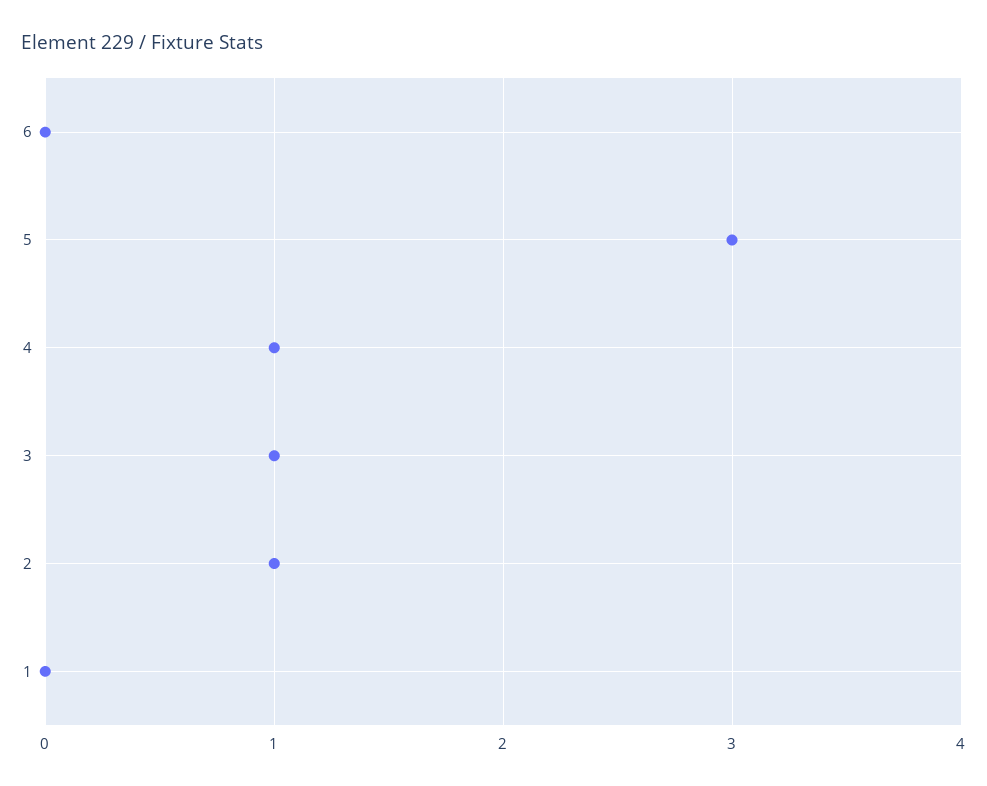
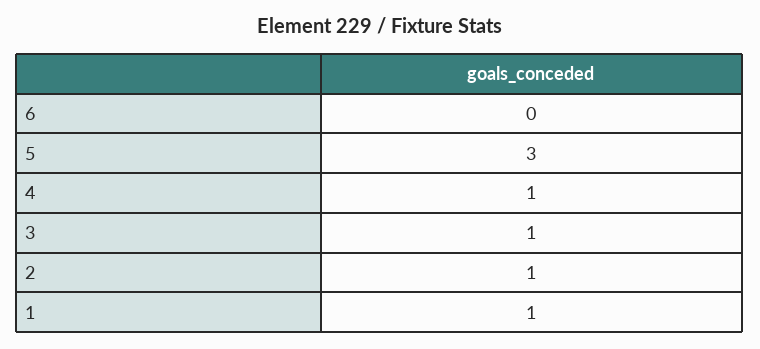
  {
    "6": 0,
    "5": 3,
    "4": 1,
    "3": 1,
    "2": 1,
-   "1": 0
+   "1": 1
  }

